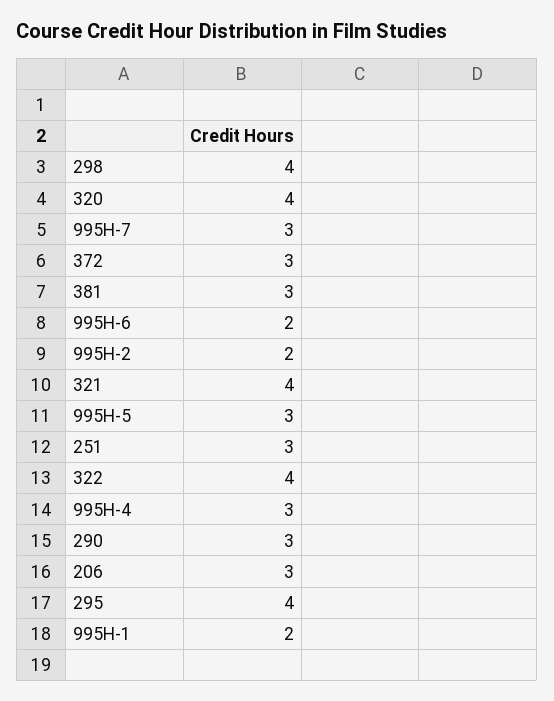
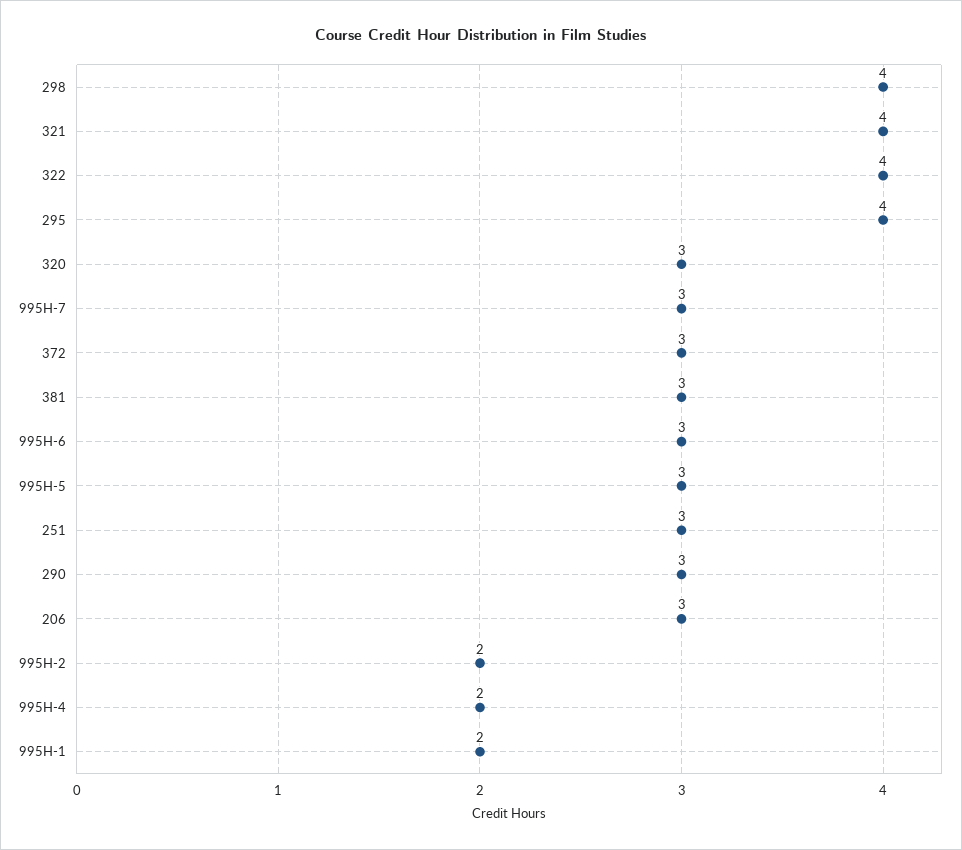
  {
    "298": 4,
-   "320": 4,
+   "320": 3,
    "995H-7": 3,
    "372": 3,
    "381": 3,
-   "995H-6": 2,
+   "995H-6": 3,
    "995H-2": 2,
    "321": 4,
    "995H-5": 3,
    "251": 3,
    "322": 4,
-   "995H-4": 3,
+   "995H-4": 2,
    "290": 3,
    "206": 3,
    "295": 4,
    "995H-1": 2
  }

